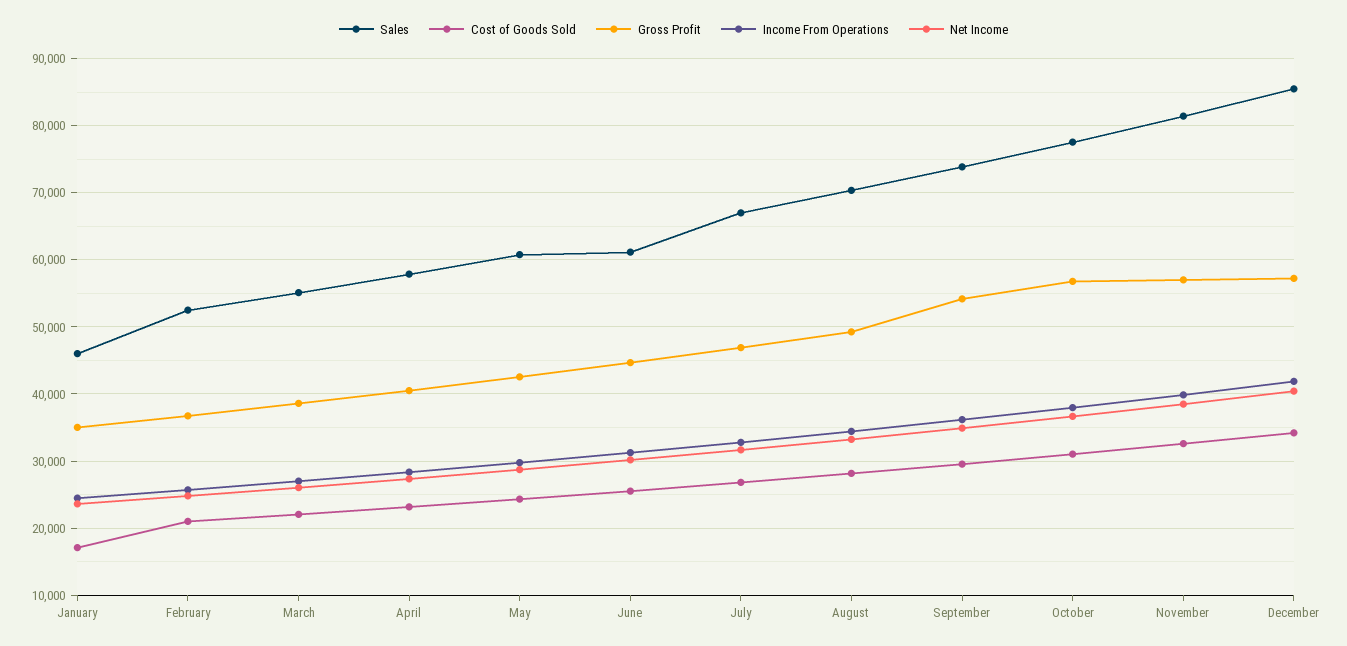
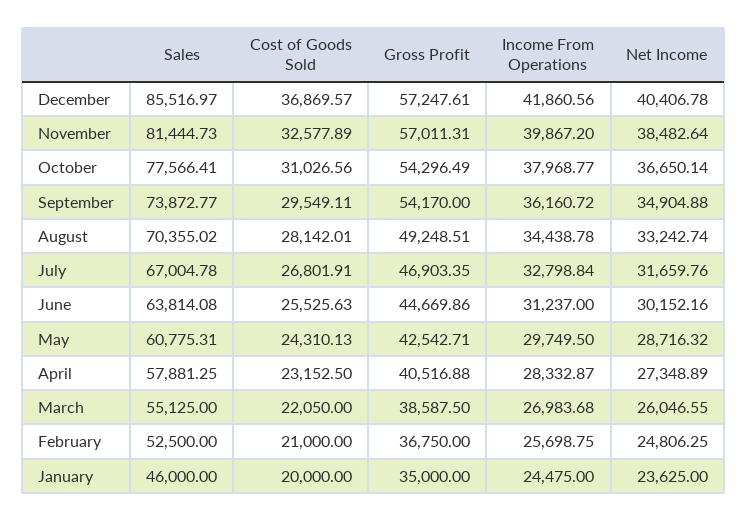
  {
    "Sales": {
      "January": 46000,
      "February": 52500,
      "March": 55125,
      "April": 57881.25,
      "May": 60775.31,
-     "June": 61000,
+     "June": 63814.08,
      "July": 67004.78,
      "August": 70355.02,
      "September": 73872.77,
      "October": 77566.41,
      "November": 81444.73,
      "December": 85516.97
    },
    "Cost of Goods Sold": {
-     "January": 17000,
+     "January": 20000,
      "February": 21000,
      "March": 22050,
      "April": 23152.5,
      "May": 24310.13,
      "June": 25525.63,
      "July": 26801.91,
      "August": 28142.01,
      "September": 29549.11,
      "October": 31026.56,
      "November": 32577.89,
-     "December": 34000
+     "December": 36869.57
    },
    "Gross Profit": {
      "January": 35000,
      "February": 36750,
      "March": 38587.5,
      "April": 40516.88,
      "May": 42542.71,
      "June": 44669.86,
      "July": 46903.35,
      "August": 49248.51,
      "September": 54170,
-     "October": 57000,
+     "October": 54296.49,
      "November": 57011.31,
      "December": 57247.61
    },
    "Income From Operations": {
      "January": 24475,
      "February": 25698.75,
      "March": 26983.68,
      "April": 28332.87,
      "May": 29749.5,
      "June": 31237,
      "July": 32798.84,
      "August": 34438.78,
      "September": 36160.72,
      "October": 37968.77,
      "November": 39867.2,
      "December": 41860.56
    },
    "Net Income": {
      "January": 23625,
      "February": 24806.25,
      "March": 26046.55,
      "April": 27348.89,
      "May": 28716.32,
      "June": 30152.16,
      "July": 31659.76,
      "August": 33242.74,
      "September": 34904.88,
      "October": 36650.14,
      "November": 38482.64,
      "December": 40406.78
    }
  }

